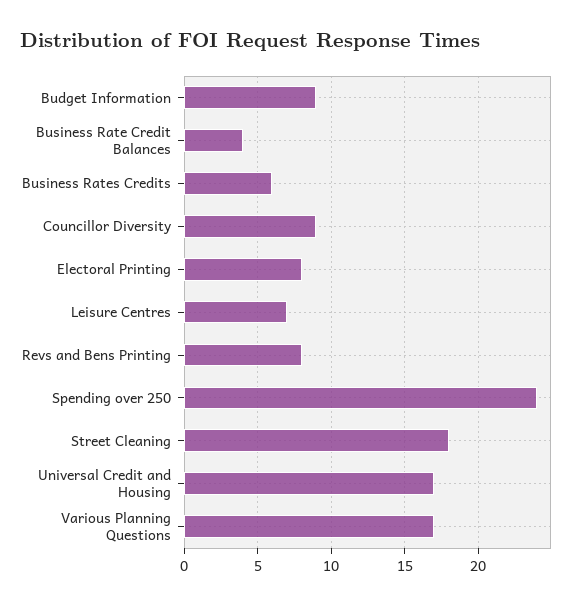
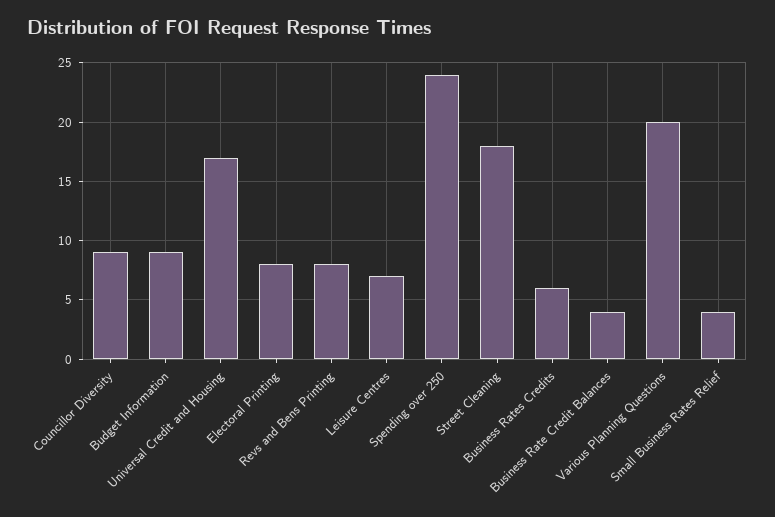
  {
    "Budget Information": 9,
    "Business Rate Credit Balances": 4,
    "Business Rates Credits": 6,
    "Councillor Diversity": 9,
    "Electoral Printing": 8,
    "Leisure Centres": 7,
    "Revs and Bens Printing": 8,
    "Spending over 250": 24,
    "Street Cleaning": 18,
    "Universal Credit and Housing": 17,
-   "Various Planning Questions": 17
+   "Various Planning Questions": 20,
+   "Small Business Rates Relief": 4
  }

